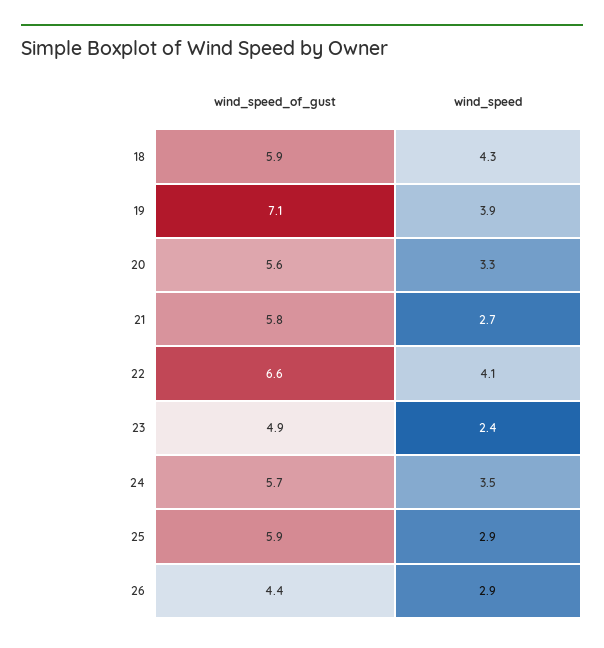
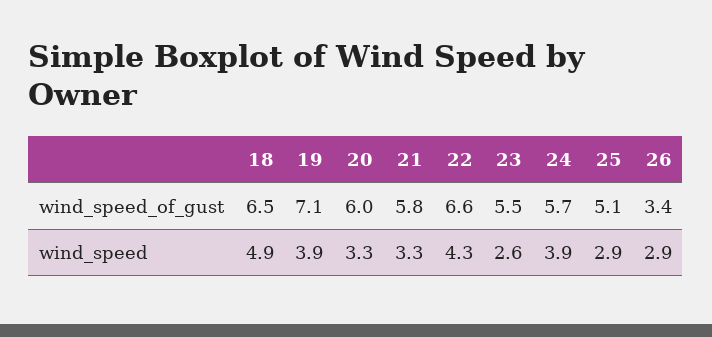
  {
    "wind_speed_of_gust": {
-     "18": 5.9,
+     "18": 6.5,
      "19": 7.1,
-     "20": 5.6,
+     "20": 6,
      "21": 5.8,
      "22": 6.6,
-     "23": 4.9,
+     "23": 5.5,
      "24": 5.7,
-     "25": 5.9,
+     "25": 5.1,
-     "26": 4.4
+     "26": 3.4
    },
    "wind_speed": {
-     "18": 4.3,
+     "18": 4.9,
      "19": 3.9,
      "20": 3.3,
-     "21": 2.7,
+     "21": 3.3,
-     "22": 4.1,
+     "22": 4.3,
-     "23": 2.4,
+     "23": 2.6,
-     "24": 3.5,
+     "24": 3.9,
      "25": 2.9,
      "26": 2.9
    }
  }

